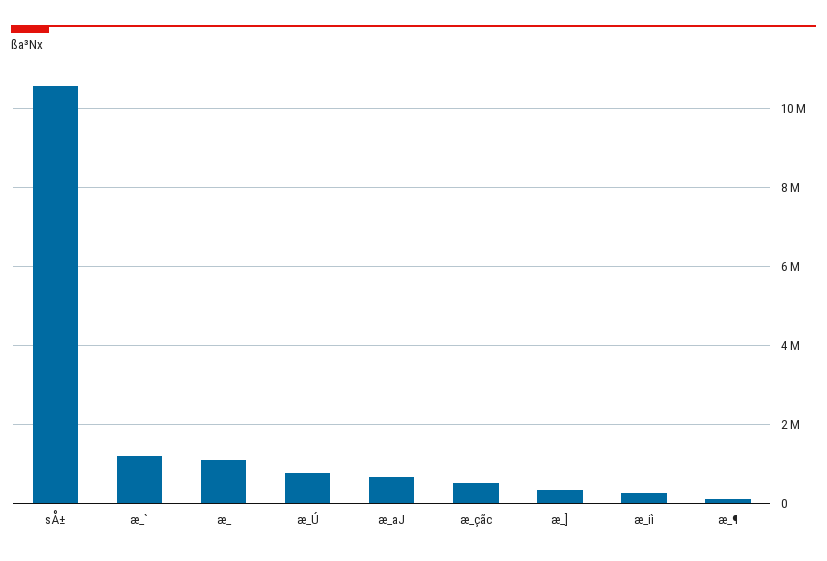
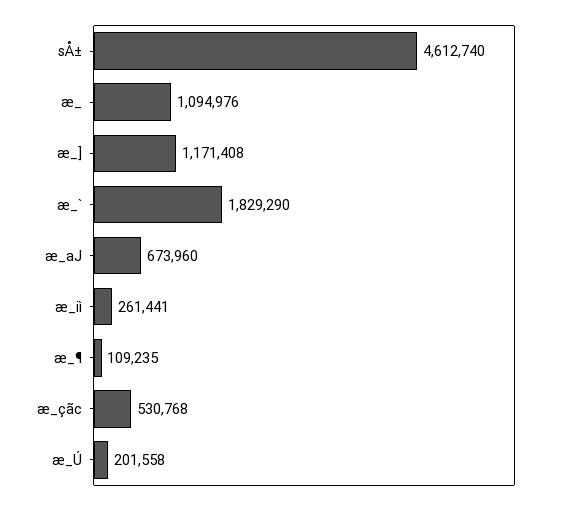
  {
-   "sÅ±": 10600000,
+   "sÅ±": 4612740,
-   "æ_`": 1200000,
+   "æ_`": 1829290,
    "æ_": 1094976,
-   "æ_Ú": 800000,
+   "æ_Ú": 201558,
    "æ_aJ": 673960,
    "æ_çãc": 530768,
-   "æ_]": 400000,
+   "æ_]": 1171408,
    "æ_iì": 261441,
    "æ_¶": 109235
  }

